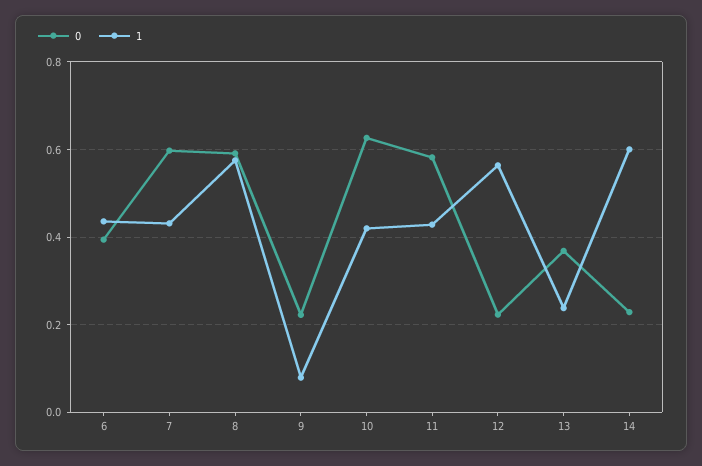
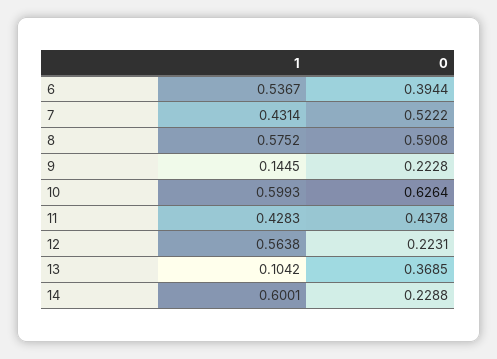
  {
    "0": {
      "6": 0.3944,
-     "7": 0.6,
+     "7": 0.5222,
      "8": 0.5908,
      "9": 0.2228,
      "10": 0.6264,
-     "11": 0.58,
+     "11": 0.4378,
      "12": 0.2231,
      "13": 0.3685,
      "14": 0.2288
    },
    "1": {
-     "6": 0.44,
+     "6": 0.5367,
      "7": 0.4314,
      "8": 0.5752,
-     "9": 0.08,
+     "9": 0.1445,
-     "10": 0.42,
+     "10": 0.5993,
      "11": 0.4283,
      "12": 0.5638,
-     "13": 0.24,
+     "13": 0.1042,
      "14": 0.6001
    }
  }

